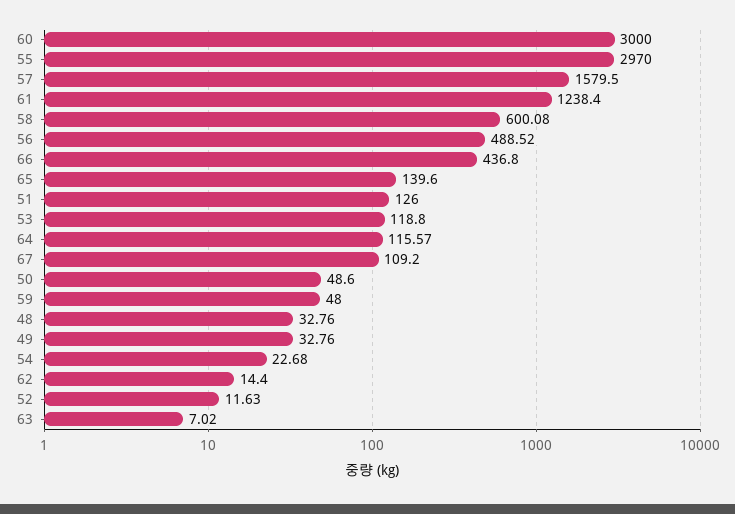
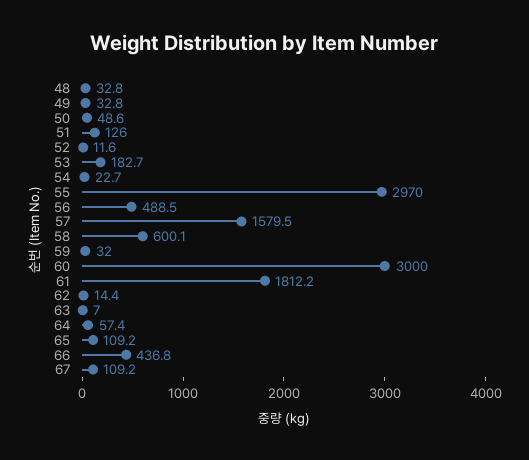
  {
    "60": 3000,
    "55": 2970,
    "57": 1579.5,
-   "61": 1238.4,
+   "61": 1812.2,
    "58": 600.08,
    "56": 488.52,
    "66": 436.8,
-   "65": 139.6,
+   "65": 109.2,
    "51": 126,
-   "53": 118.8,
+   "53": 182.7,
-   "64": 115.57,
+   "64": 57.4,
    "67": 109.2,
    "50": 48.6,
-   "59": 48,
+   "59": 32,
    "48": 32.76,
    "49": 32.76,
    "54": 22.68,
    "62": 14.4,
    "52": 11.63,
    "63": 7.02
  }

